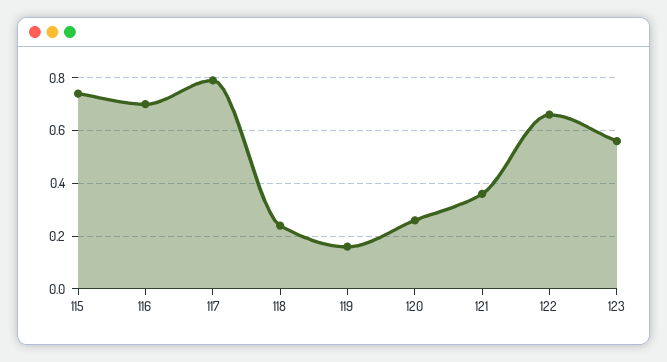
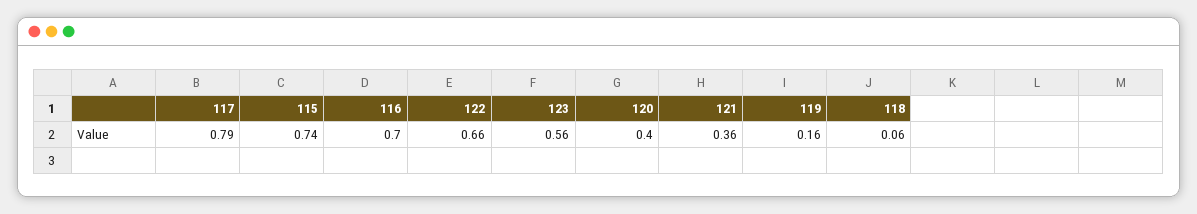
  {
    "115": 0.74,
    "116": 0.7,
    "117": 0.79,
-   "118": 0.25,
+   "118": 0.06,
    "119": 0.16,
-   "120": 0.25,
+   "120": 0.4,
    "121": 0.36,
    "122": 0.66,
    "123": 0.56
  }

